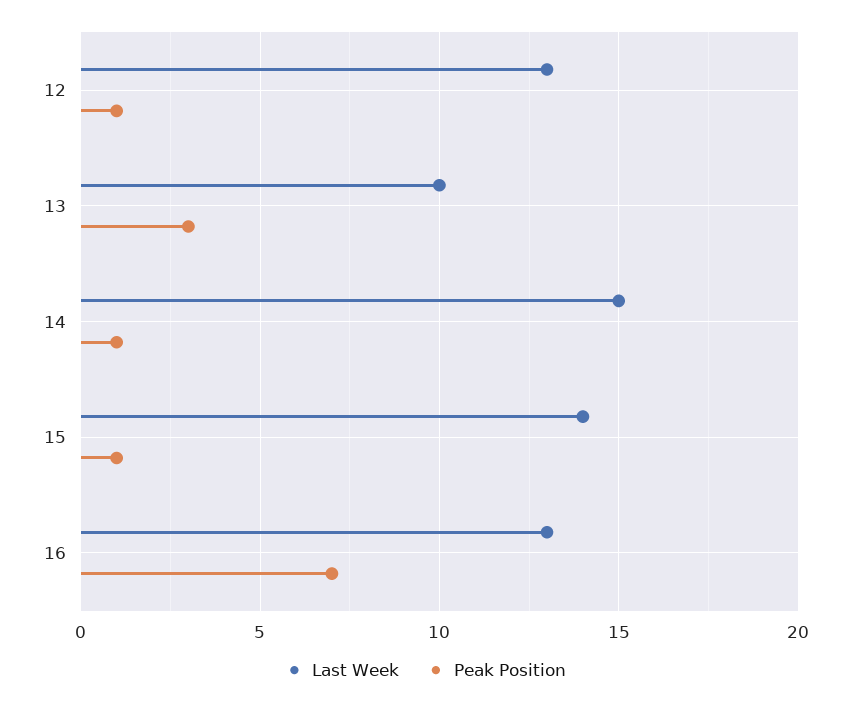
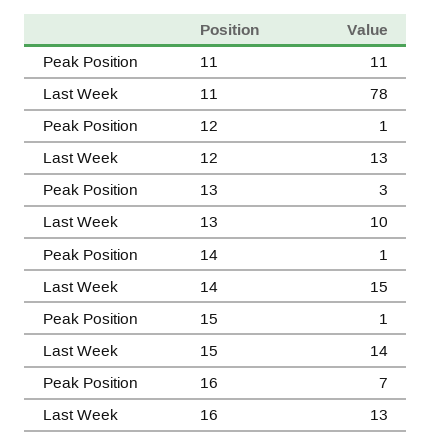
  {
    "Last Week": {
      "12": 13,
      "13": 10,
      "14": 15,
      "15": 14,
-     "16": 13
+     "16": 13,
+     "11": 78
    },
    "Peak Position": {
      "12": 1,
      "13": 3,
      "14": 1,
      "15": 1,
-     "16": 7
+     "16": 7,
+     "11": 11
    }
  }

